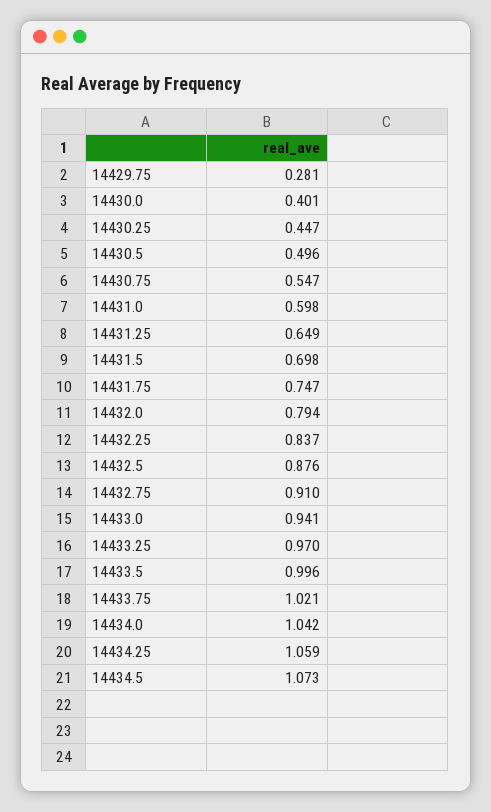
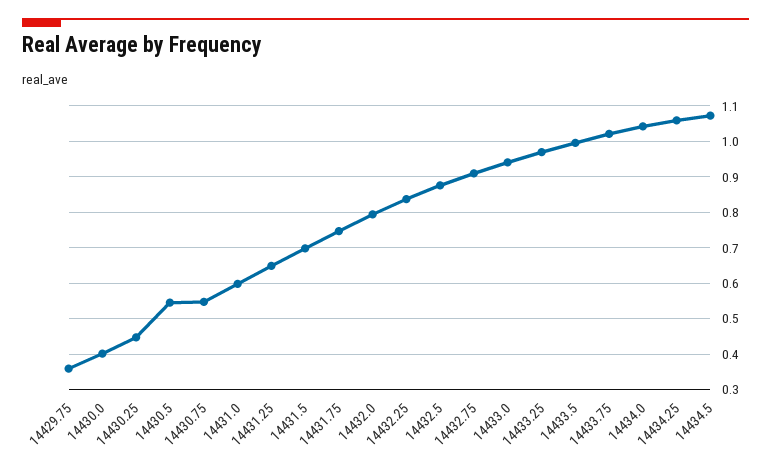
  {
-   "14429.75": 0.281,
+   "14429.75": 0.36,
    "14430.0": 0.401,
    "14430.25": 0.447,
-   "14430.5": 0.496,
+   "14430.5": 0.54,
    "14430.75": 0.547,
    "14431.0": 0.598,
    "14431.25": 0.649,
    "14431.5": 0.698,
    "14431.75": 0.747,
    "14432.0": 0.794,
    "14432.25": 0.837,
    "14432.5": 0.876,
    "14432.75": 0.91,
    "14433.0": 0.941,
    "14433.25": 0.97,
    "14433.5": 0.996,
    "14433.75": 1.021,
    "14434.0": 1.042,
    "14434.25": 1.059,
    "14434.5": 1.073
  }

